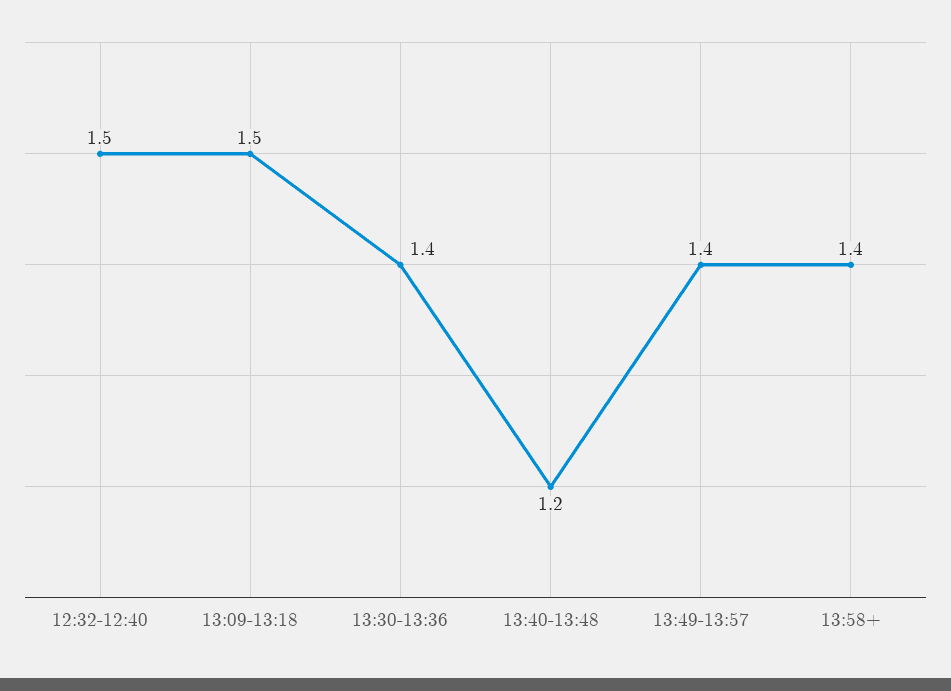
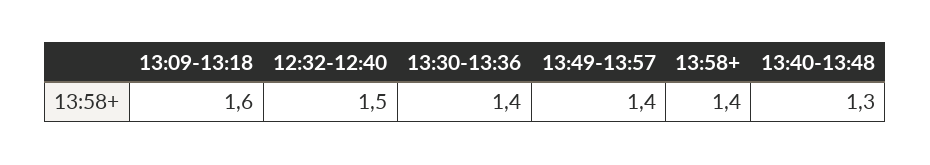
  {
    "12:32-12:40": 1.5,
-   "13:09-13:18": 1.5,
+   "13:09-13:18": 1.6,
    "13:30-13:36": 1.4,
-   "13:40-13:48": 1.2,
+   "13:40-13:48": 1.3,
    "13:49-13:57": 1.4,
    "13:58+": 1.4
  }

